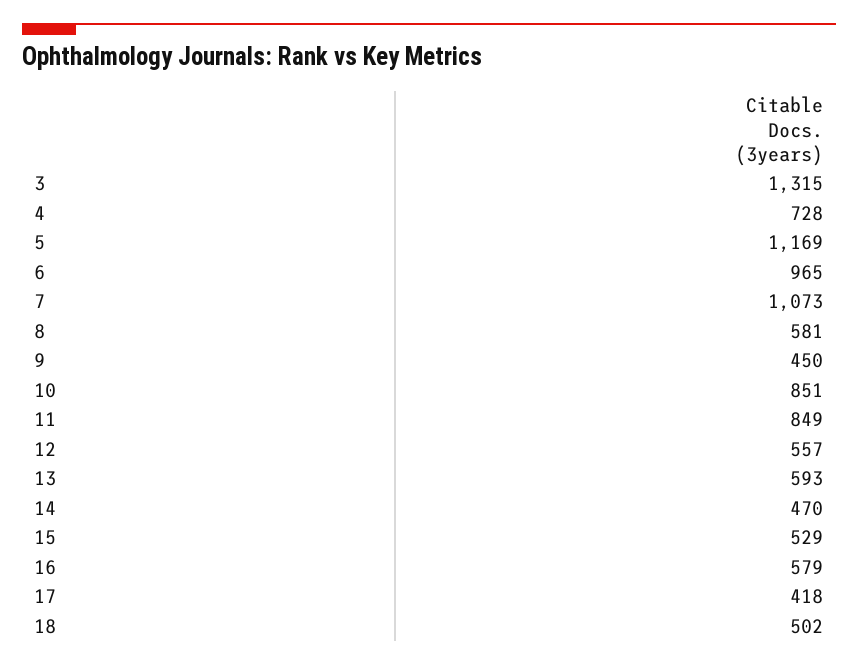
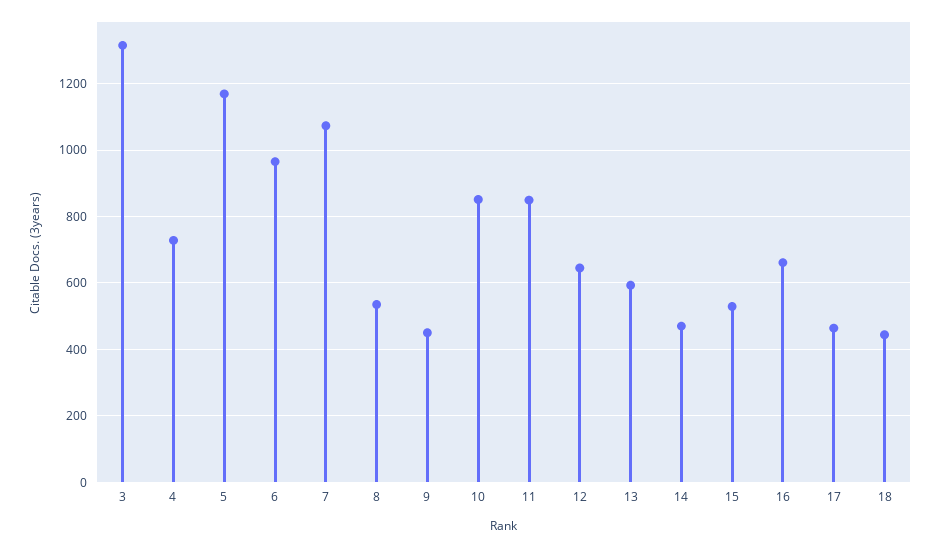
  {
    "3": 1315,
    "4": 728,
    "5": 1169,
    "6": 965,
    "7": 1073,
-   "8": 581,
+   "8": 540,
    "9": 450,
    "10": 851,
    "11": 849,
-   "12": 557,
+   "12": 640,
    "13": 593,
    "14": 470,
    "15": 529,
-   "16": 579,
+   "16": 660,
-   "17": 418,
+   "17": 460,
-   "18": 502
+   "18": 440
  }

